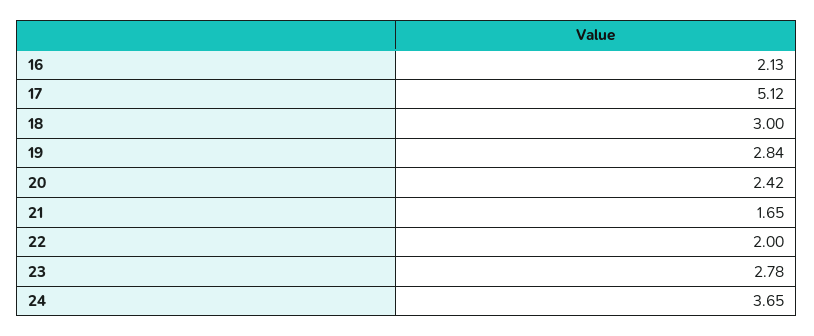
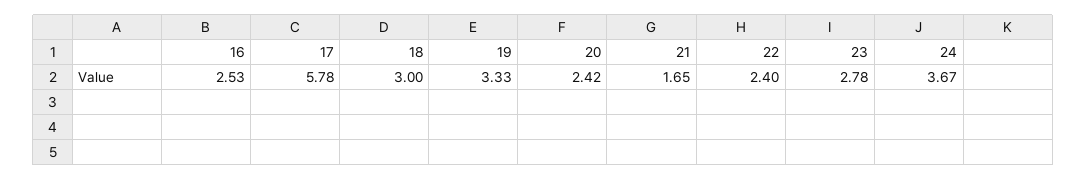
  {
-   "16": 2.13,
+   "16": 2.53,
-   "17": 5.12,
+   "17": 5.78,
    "18": 3,
-   "19": 2.84,
+   "19": 3.33,
    "20": 2.42,
    "21": 1.65,
-   "22": 2,
+   "22": 2.4,
    "23": 2.78,
-   "24": 3.65
+   "24": 3.67
  }

